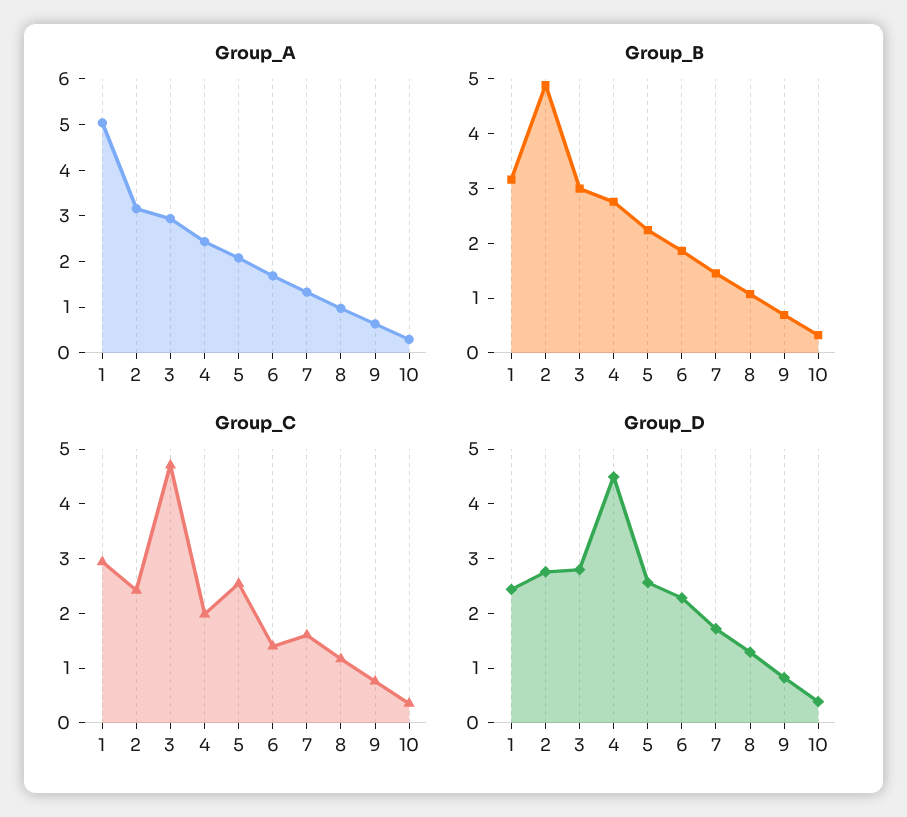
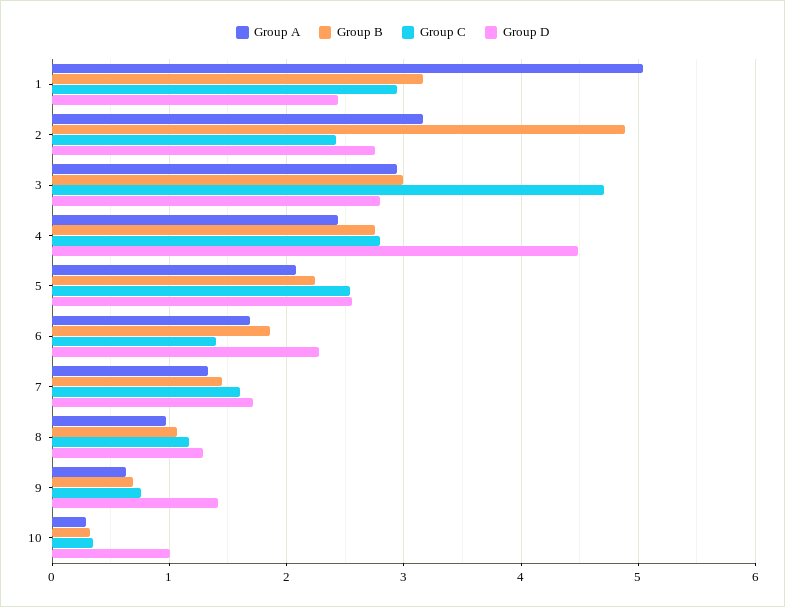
  {
    "Group_A": {
      "1": 5,
      "2": 3.2,
      "3": 2.9,
      "4": 2.4,
      "5": 2.1,
      "6": 1.7,
      "7": 1.3,
      "8": 1,
      "9": 0.6,
      "10": 0.3
    },
    "Group_B": {
      "1": 3.2,
      "2": 4.9,
      "3": 3,
      "4": 2.8,
      "5": 2.2,
      "6": 1.9,
      "7": 1.5,
      "8": 1.1,
      "9": 0.7,
      "10": 0.3
    },
    "Group_C": {
      "1": 2.9,
      "2": 2.4,
      "3": 4.7,
-     "4": 2,
+     "4": 2.8,
      "5": 2.5,
      "6": 1.4,
      "7": 1.6,
      "8": 1.2,
      "9": 0.8,
      "10": 0.4
    },
    "Group_D": {
      "1": 2.4,
      "2": 2.8,
      "3": 2.8,
      "4": 4.5,
      "5": 2.6,
      "6": 2.3,
      "7": 1.7,
      "8": 1.3,
-     "9": 0.8,
+     "9": 1.4,
-     "10": 0.4
+     "10": 1
    }
  }

